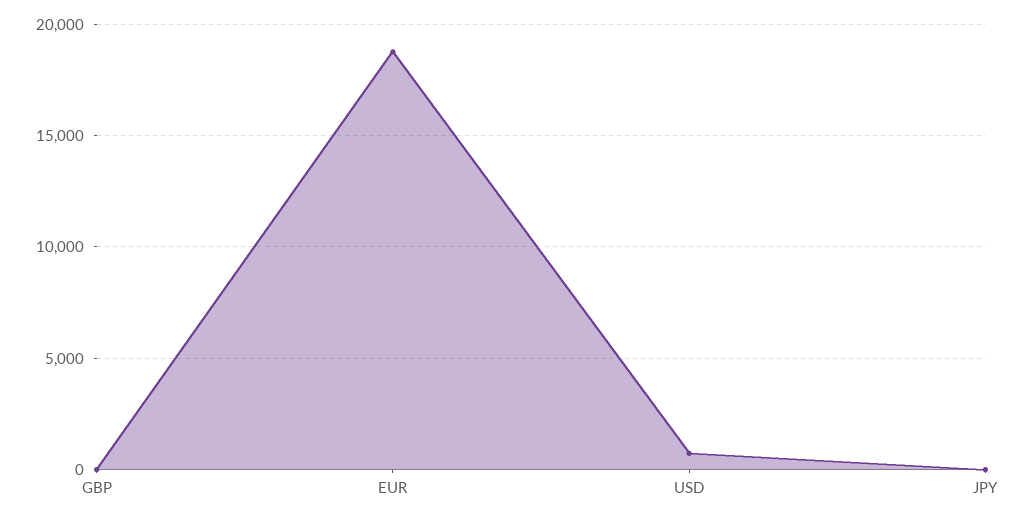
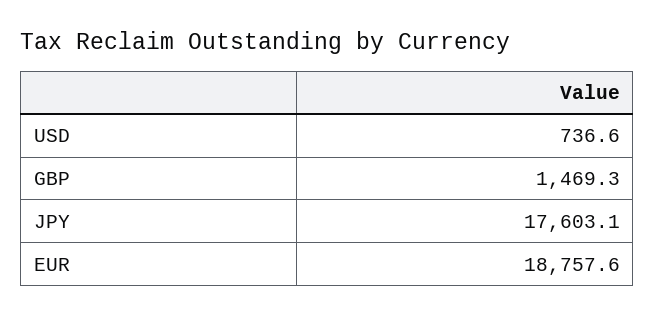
  {
-   "GBP": 0,
+   "GBP": 1469.3,
    "EUR": 18757.6,
    "USD": 736.6,
-   "JPY": 0
+   "JPY": 17603.1
  }

